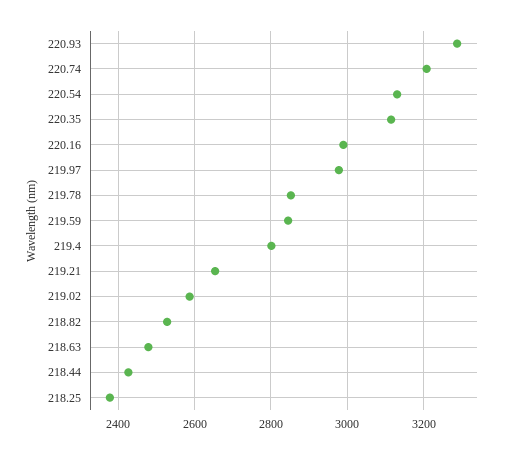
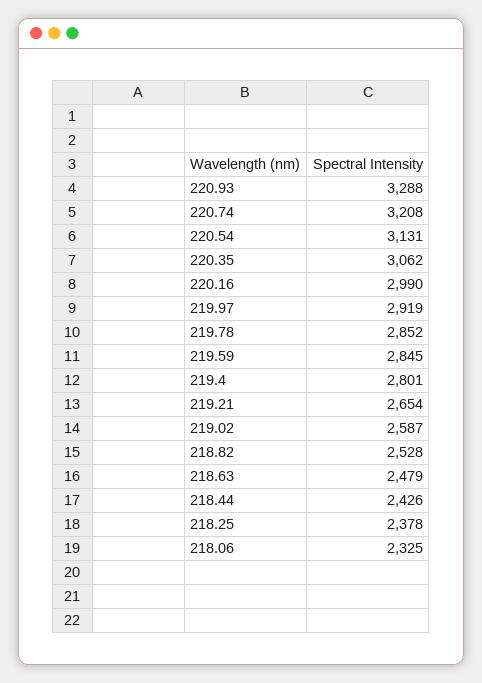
  {
    "220.93": 3288,
    "220.74": 3208,
    "220.54": 3131,
-   "220.35": 3120,
+   "220.35": 3062,
    "220.16": 2990,
-   "219.97": 2980,
+   "219.97": 2919,
    "219.78": 2852,
    "219.59": 2845,
    "219.4": 2801,
    "219.21": 2654,
    "219.02": 2587,
    "218.82": 2528,
    "218.63": 2479,
    "218.44": 2426,
-   "218.25": 2378
+   "218.25": 2378,
+   "218.06": 2325
  }

